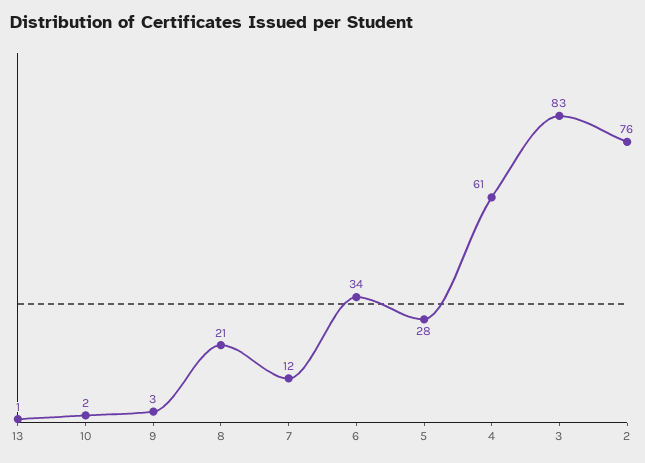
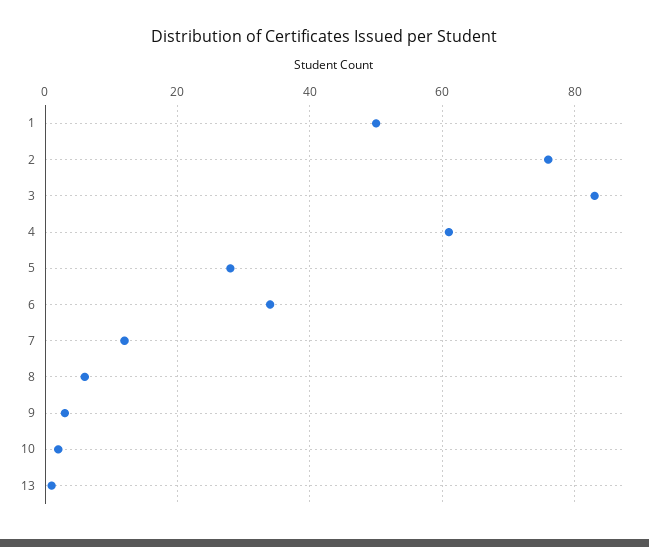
  {
    "13": 1,
    "10": 2,
    "9": 3,
-   "8": 21,
+   "8": 5,
    "7": 12,
    "6": 34,
    "5": 28,
    "4": 61,
    "3": 83,
-   "2": 76
+   "2": 76,
+   "1": 50
  }

